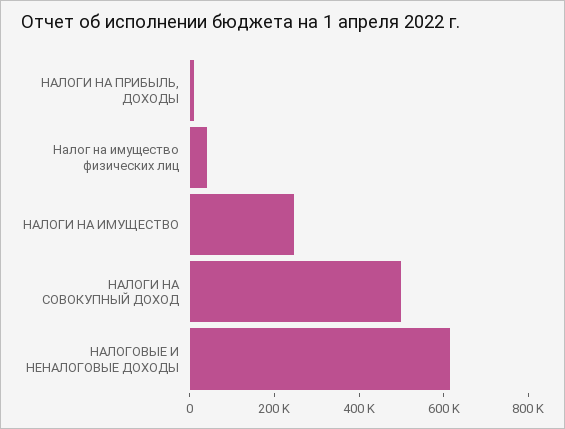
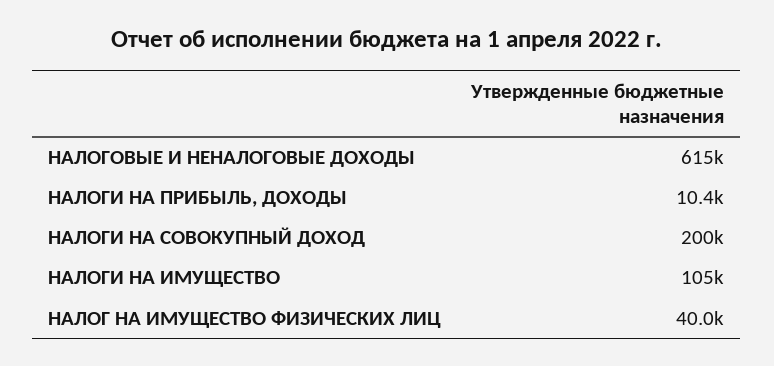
  {
    "НАЛОГИ НА ПРИБЫЛЬ, ДОХОДЫ": 10400,
    "Налог на имущество физических лиц": 40000,
-   "НАЛОГИ НА ИМУЩЕСТВО": 250000,
+   "НАЛОГИ НА ИМУЩЕСТВО": 105000,
-   "НАЛОГИ НА СОВОКУПНЫЙ ДОХОД": 500000,
+   "НАЛОГИ НА СОВОКУПНЫЙ ДОХОД": 200000,
    "НАЛОГОВЫЕ И НЕНАЛОГОВЫЕ ДОХОДЫ": 615000
  }

